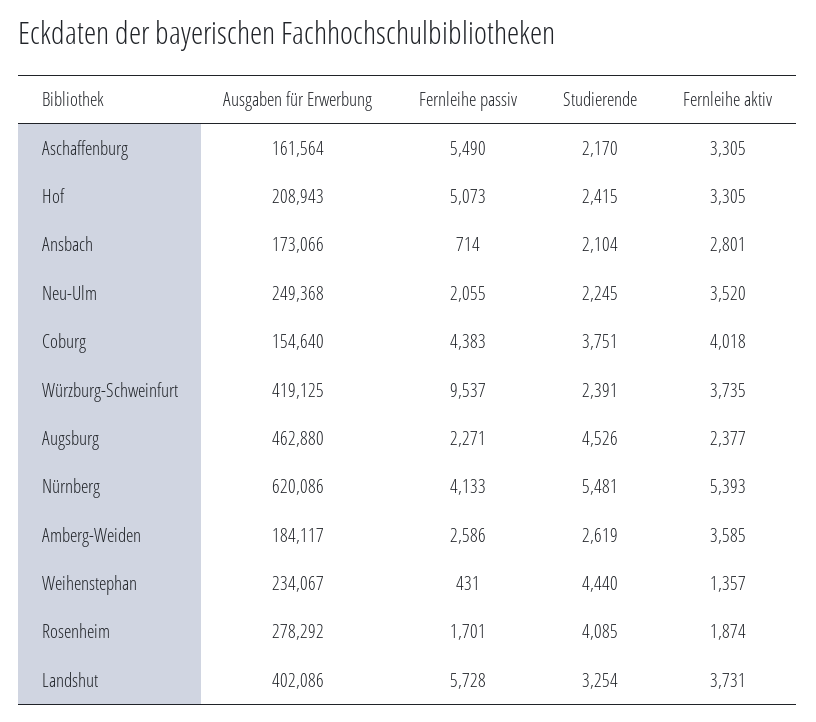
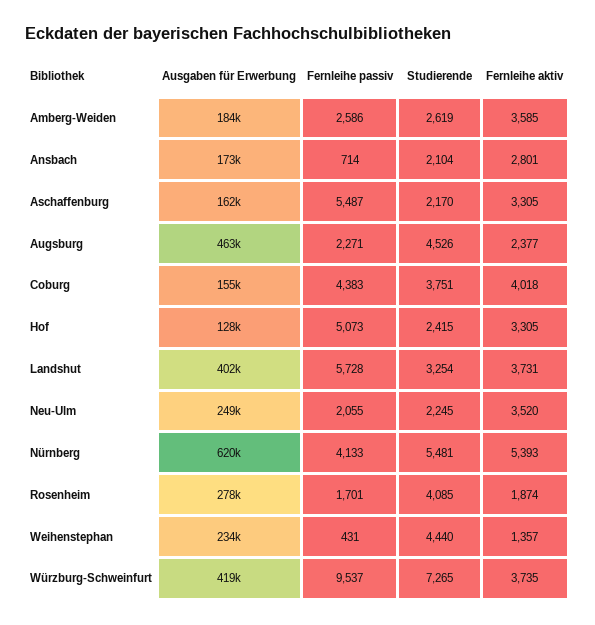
  {
    "Ausgaben für Erwerbung": {
      "Aschaffenburg": 161564,
-     "Hof": 208943,
+     "Hof": 128000,
      "Ansbach": 173066,
      "Neu-Ulm": 249368,
      "Coburg": 154640,
      "Würzburg-Schweinfurt": 419125,
      "Augsburg": 462880,
      "Nürnberg": 620086,
      "Amberg-Weiden": 184117,
      "Weihenstephan": 234067,
      "Rosenheim": 278292,
      "Landshut": 402086
    },
    "Fernleihe passiv": {
-     "Aschaffenburg": 5490,
+     "Aschaffenburg": 5487,
      "Hof": 5073,
      "Ansbach": 714,
      "Neu-Ulm": 2055,
      "Coburg": 4383,
      "Würzburg-Schweinfurt": 9537,
      "Augsburg": 2271,
      "Nürnberg": 4133,
      "Amberg-Weiden": 2586,
      "Weihenstephan": 431,
      "Rosenheim": 1701,
      "Landshut": 5728
    },
    "Studierende": {
      "Aschaffenburg": 2170,
      "Hof": 2415,
      "Ansbach": 2104,
      "Neu-Ulm": 2245,
      "Coburg": 3751,
-     "Würzburg-Schweinfurt": 2391,
+     "Würzburg-Schweinfurt": 7265,
      "Augsburg": 4526,
      "Nürnberg": 5481,
      "Amberg-Weiden": 2619,
      "Weihenstephan": 4440,
      "Rosenheim": 4085,
      "Landshut": 3254
    },
    "Fernleihe aktiv": {
      "Aschaffenburg": 3305,
      "Hof": 3305,
      "Ansbach": 2801,
      "Neu-Ulm": 3520,
      "Coburg": 4018,
      "Würzburg-Schweinfurt": 3735,
      "Augsburg": 2377,
      "Nürnberg": 5393,
      "Amberg-Weiden": 3585,
      "Weihenstephan": 1357,
      "Rosenheim": 1874,
      "Landshut": 3731
    }
  }

